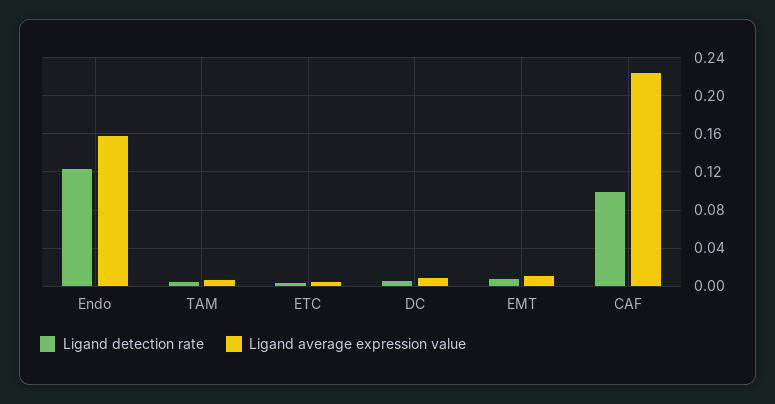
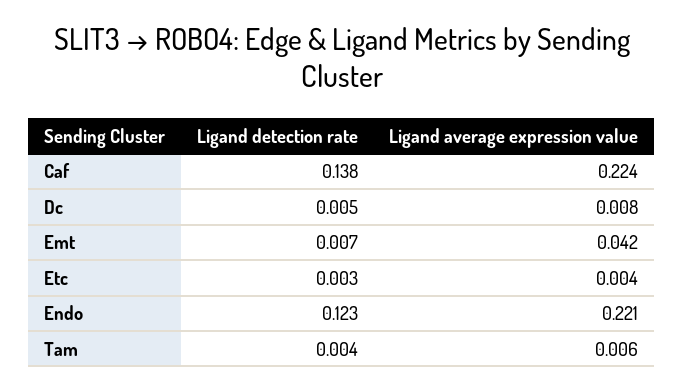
  {
    "Ligand detection rate": {
      "Endo": 0.123,
      "TAM": 0.004,
      "ETC": 0.003,
      "DC": 0.005,
      "EMT": 0.007,
-     "CAF": 0.1
+     "CAF": 0.138
    },
    "Ligand average expression value": {
-     "Endo": 0.16,
+     "Endo": 0.221,
      "TAM": 0.006,
      "ETC": 0.004,
      "DC": 0.008,
-     "EMT": 0.01,
+     "EMT": 0.042,
      "CAF": 0.224
    }
  }

